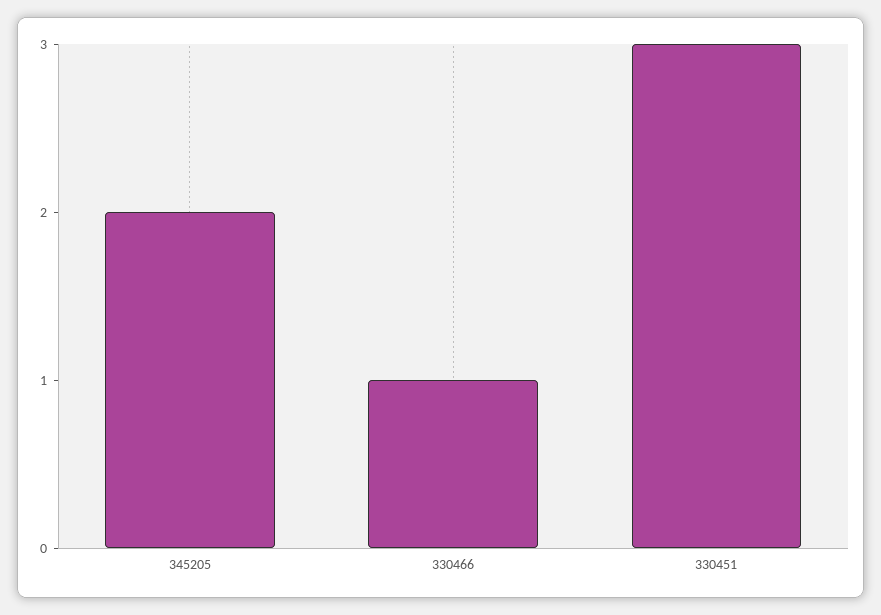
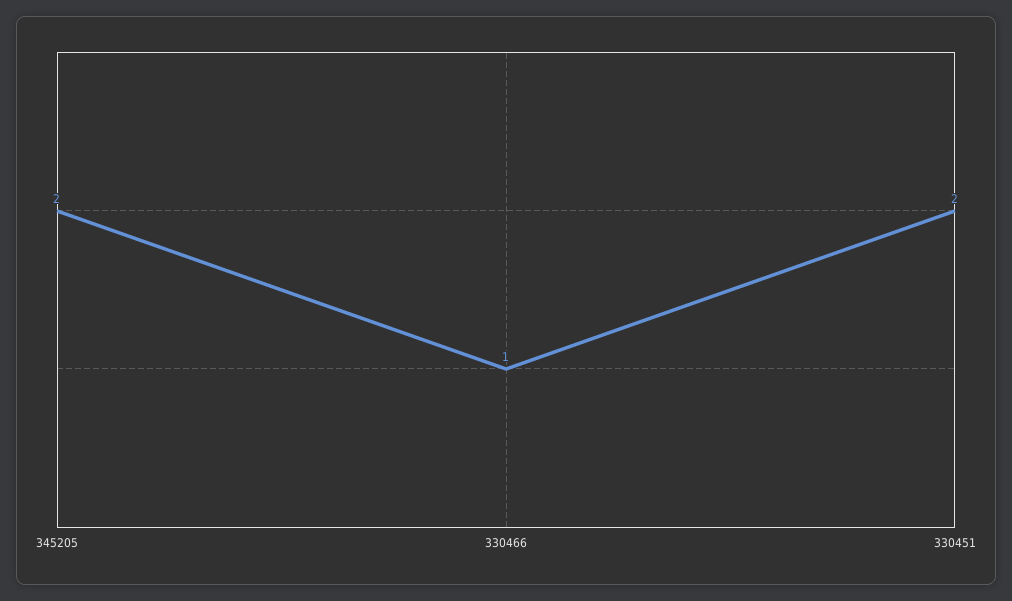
  {
    "345205": 2,
    "330466": 1,
-   "330451": 3
+   "330451": 2
  }

